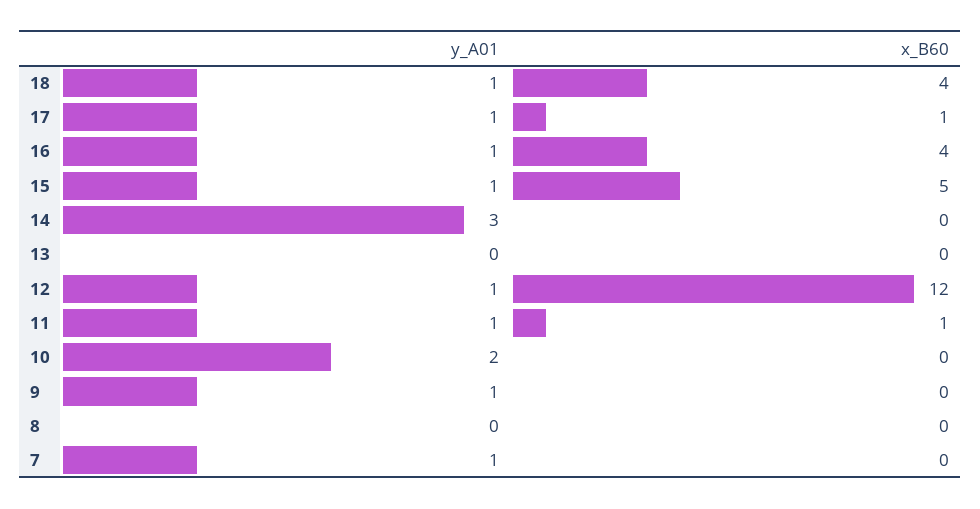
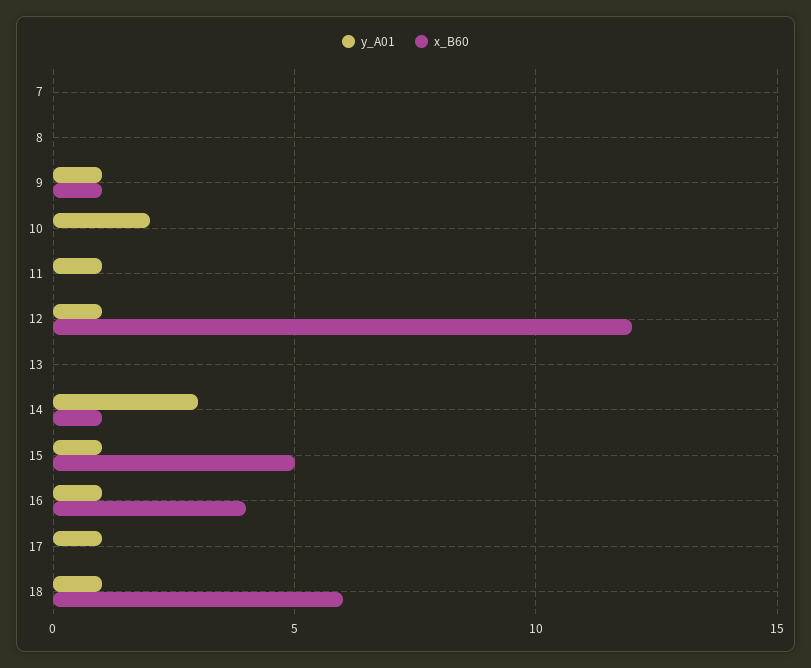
  {
    "y_A01": {
      "18": 1,
      "17": 1,
      "16": 1,
      "15": 1,
      "14": 3,
      "13": 0,
      "12": 1,
      "11": 1,
      "10": 2,
      "9": 1,
      "8": 0,
-     "7": 1
+     "7": 0
    },
    "x_B60": {
-     "18": 4,
+     "18": 6,
-     "17": 1,
+     "17": 0,
      "16": 4,
      "15": 5,
-     "14": 0,
+     "14": 1,
      "13": 0,
      "12": 12,
-     "11": 1,
+     "11": 0,
      "10": 0,
-     "9": 0,
+     "9": 1,
      "8": 0,
      "7": 0
    }
  }

